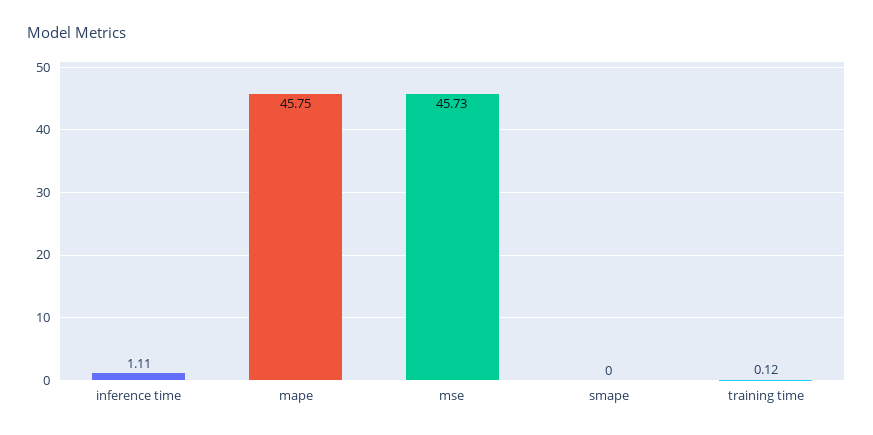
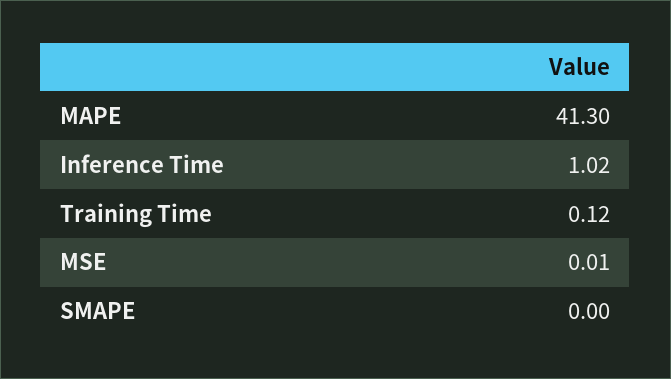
  {
-   "inference time": 1.11,
+   "inference time": 1.02,
-   "mape": 45.75,
+   "mape": 41.3,
-   "mse": 45.73,
+   "mse": 0.01,
    "smape": 0,
    "training time": 0.12
  }

